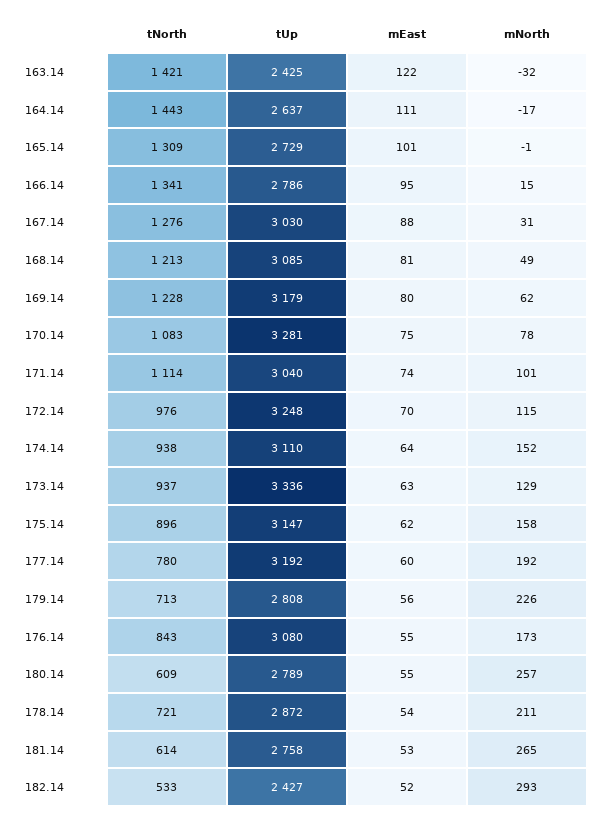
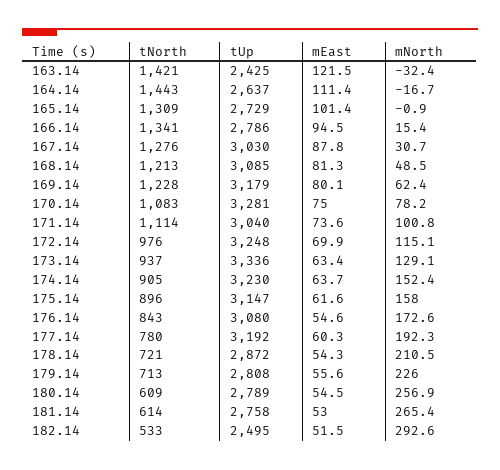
  {
    "tNorth": {
      "163.14": 1421,
      "164.14": 1443,
      "165.14": 1309,
      "166.14": 1341,
      "167.14": 1276,
      "168.14": 1213,
      "169.14": 1228,
      "170.14": 1083,
      "171.14": 1114,
      "172.14": 976,
-     "174.14": 938,
+     "174.14": 905,
      "173.14": 937,
      "175.14": 896,
      "177.14": 780,
      "179.14": 713,
      "176.14": 843,
      "180.14": 609,
      "178.14": 721,
      "181.14": 614,
      "182.14": 533
    },
    "tUp": {
      "163.14": 2425,
      "164.14": 2637,
      "165.14": 2729,
      "166.14": 2786,
      "167.14": 3030,
      "168.14": 3085,
      "169.14": 3179,
      "170.14": 3281,
      "171.14": 3040,
      "172.14": 3248,
-     "174.14": 3110,
+     "174.14": 3230,
      "173.14": 3336,
      "175.14": 3147,
      "177.14": 3192,
      "179.14": 2808,
      "176.14": 3080,
      "180.14": 2789,
      "178.14": 2872,
      "181.14": 2758,
-     "182.14": 2427
+     "182.14": 2495
    },
    "mEast": {
      "163.14": 121.5,
      "164.14": 111.4,
      "165.14": 101.4,
      "166.14": 94.5,
      "167.14": 87.8,
      "168.14": 81.3,
      "169.14": 80.1,
      "170.14": 75,
      "171.14": 73.6,
      "172.14": 69.9,
      "174.14": 63.7,
      "173.14": 63.4,
      "175.14": 61.6,
      "177.14": 60.3,
      "179.14": 55.6,
      "176.14": 54.6,
      "180.14": 54.5,
      "178.14": 54.3,
      "181.14": 53,
      "182.14": 51.5
    },
    "mNorth": {
      "163.14": -32.4,
      "164.14": -16.7,
      "165.14": -0.9,
      "166.14": 15.4,
      "167.14": 30.7,
      "168.14": 48.5,
      "169.14": 62.4,
      "170.14": 78.2,
      "171.14": 100.8,
      "172.14": 115.1,
      "174.14": 152.4,
      "173.14": 129.1,
      "175.14": 158,
      "177.14": 192.3,
      "179.14": 226,
      "176.14": 172.6,
      "180.14": 256.9,
      "178.14": 210.5,
      "181.14": 265.4,
      "182.14": 292.6
    }
  }

